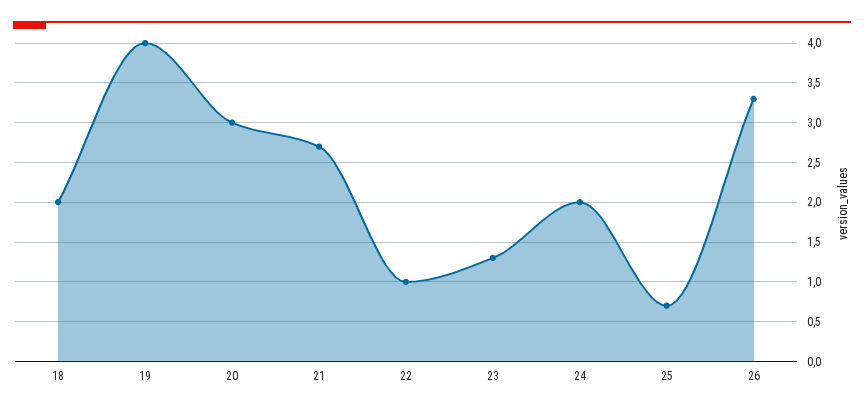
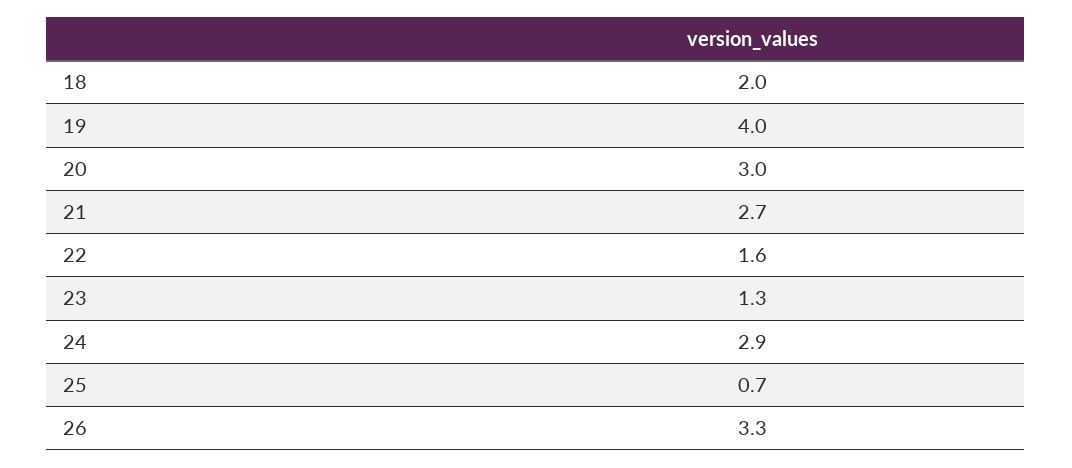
  {
    "18": 2,
    "19": 4,
    "20": 3,
    "21": 2.7,
-   "22": 1,
+   "22": 1.6,
    "23": 1.3,
-   "24": 2,
+   "24": 2.9,
    "25": 0.7,
    "26": 3.3
  }

